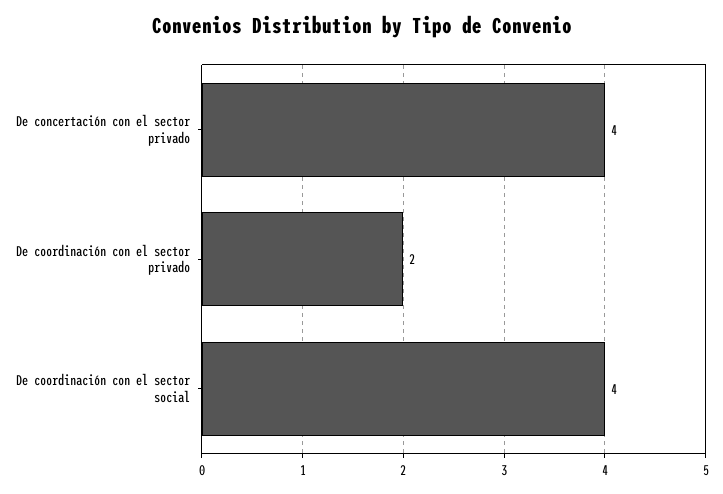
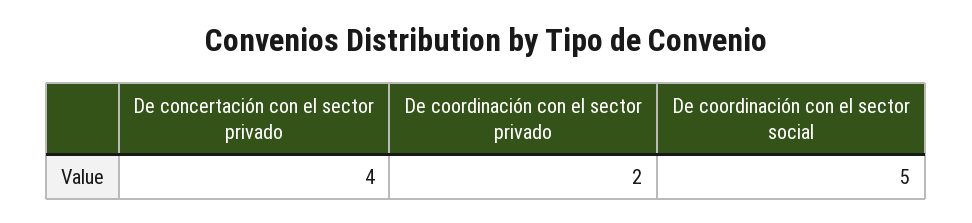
  {
    "De concertación con el sector privado": 4,
    "De coordinación con el sector privado": 2,
-   "De coordinación con el sector social": 4
+   "De coordinación con el sector social": 5
  }

